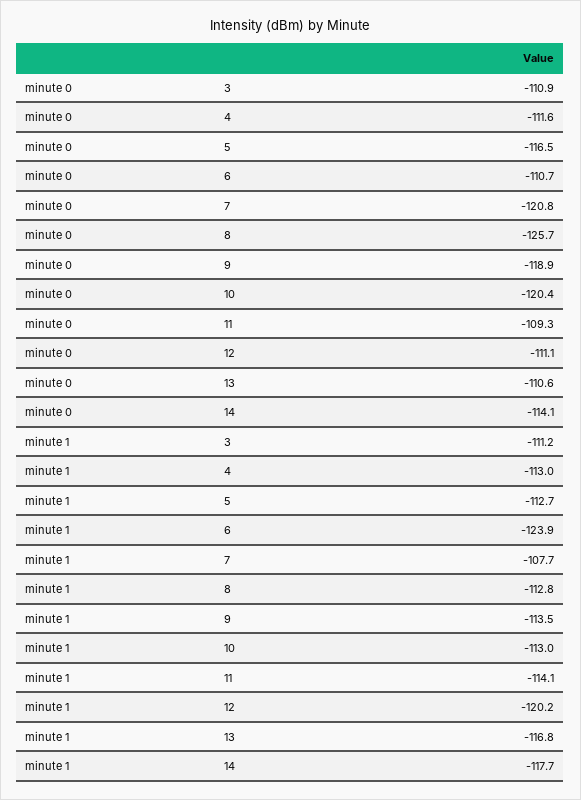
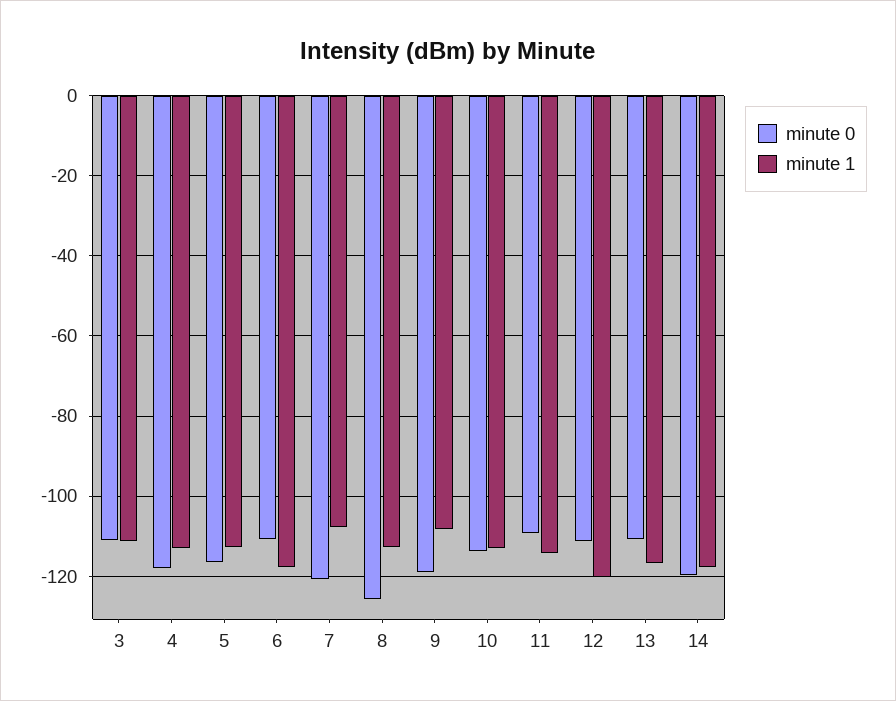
  {
    "minute 0": {
      "3": -110.9,
-     "4": -111.6,
+     "4": -118,
      "5": -116.5,
      "6": -110.7,
      "7": -120.8,
      "8": -125.7,
      "9": -118.9,
-     "10": -120.4,
+     "10": -114,
      "11": -109.3,
      "12": -111.1,
      "13": -110.6,
-     "14": -114.1
+     "14": -120
    },
    "minute 1": {
      "3": -111.2,
      "4": -113,
      "5": -112.7,
-     "6": -123.9,
+     "6": -118,
      "7": -107.7,
      "8": -112.8,
-     "9": -113.5,
+     "9": -108,
      "10": -113,
      "11": -114.1,
      "12": -120.2,
      "13": -116.8,
      "14": -117.7
    }
  }

